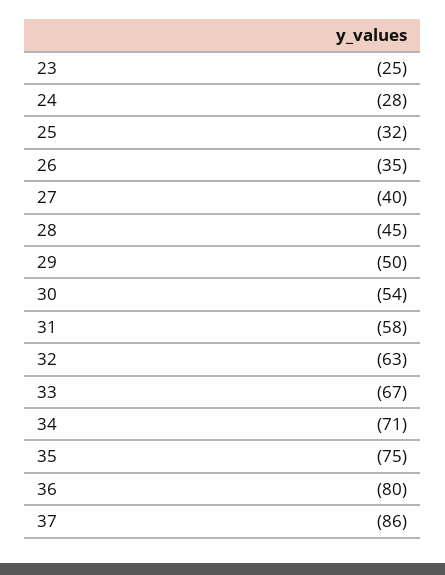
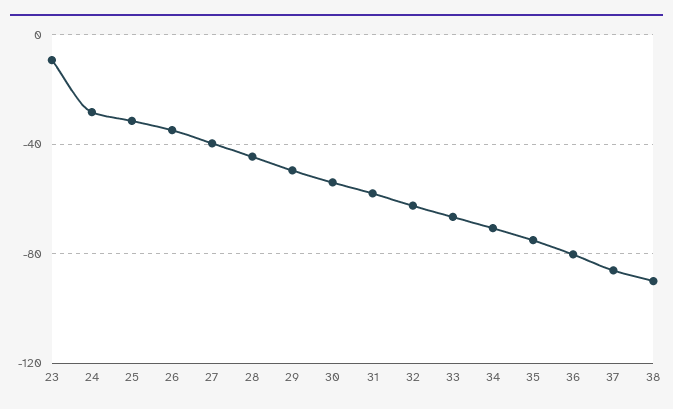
  {
-   "23": -25,
+   "23": -10,
    "24": -28,
    "25": -32,
    "26": -35,
    "27": -40,
    "28": -45,
    "29": -50,
    "30": -54,
    "31": -58,
    "32": -63,
    "33": -67,
    "34": -71,
    "35": -75,
    "36": -80,
-   "37": -86
+   "37": -86,
+   "38": -90
  }

